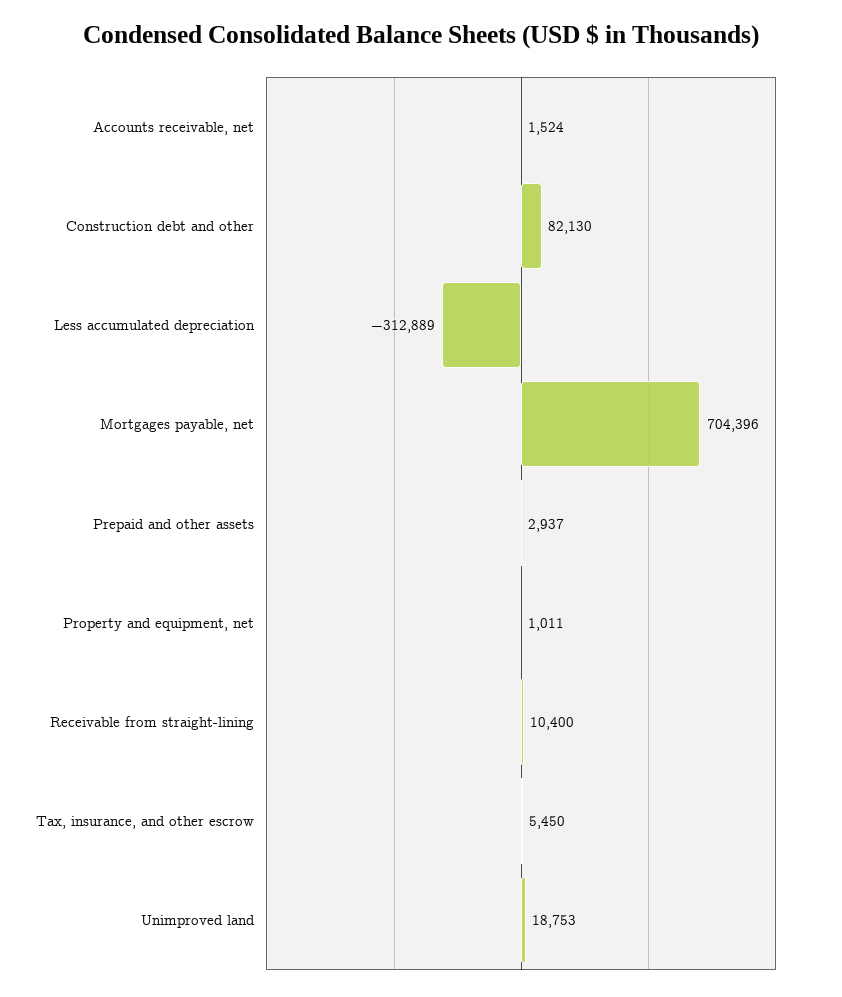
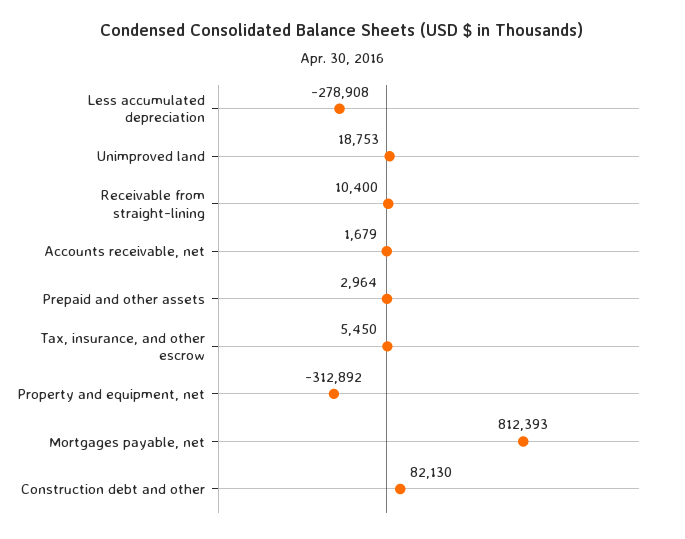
  {
-   "Accounts receivable, net": 1524,
+   "Accounts receivable, net": 1679,
    "Construction debt and other": 82130,
-   "Less accumulated depreciation": -312889,
+   "Less accumulated depreciation": -278908,
-   "Mortgages payable, net": 704396,
+   "Mortgages payable, net": 812393,
-   "Prepaid and other assets": 2937,
+   "Prepaid and other assets": 2964,
-   "Property and equipment, net": 1011,
+   "Property and equipment, net": -312892,
    "Receivable from straight-lining": 10400,
    "Tax, insurance, and other escrow": 5450,
    "Unimproved land": 18753
  }

